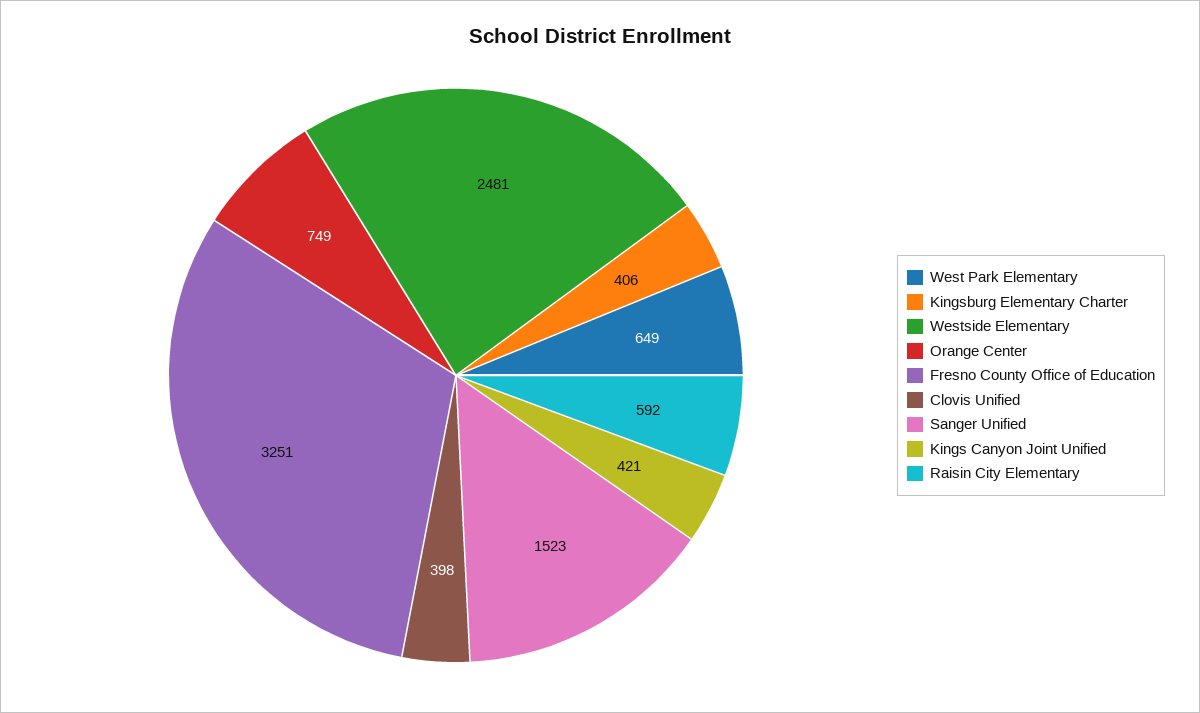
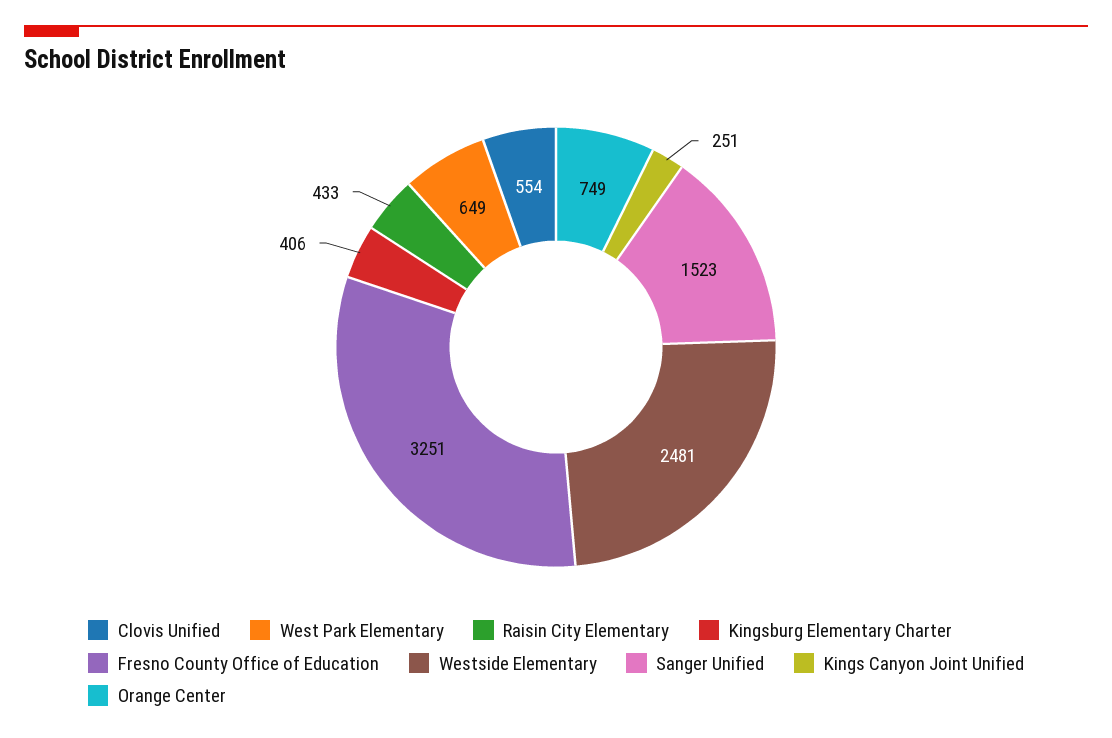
  {
    "West Park Elementary": 649,
    "Kingsburg Elementary Charter": 406,
    "Westside Elementary": 2481,
    "Orange Center": 749,
    "Fresno County Office of Education": 3251,
-   "Clovis Unified": 398,
+   "Clovis Unified": 554,
    "Sanger Unified": 1523,
-   "Kings Canyon Joint Unified": 421,
+   "Kings Canyon Joint Unified": 251,
-   "Raisin City Elementary": 592
+   "Raisin City Elementary": 433
  }

